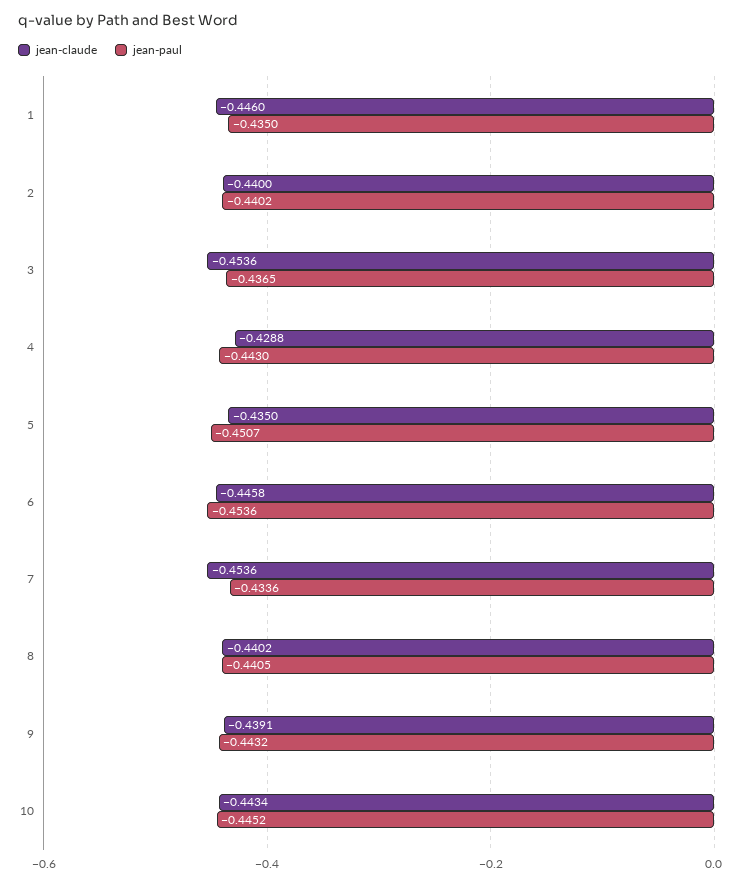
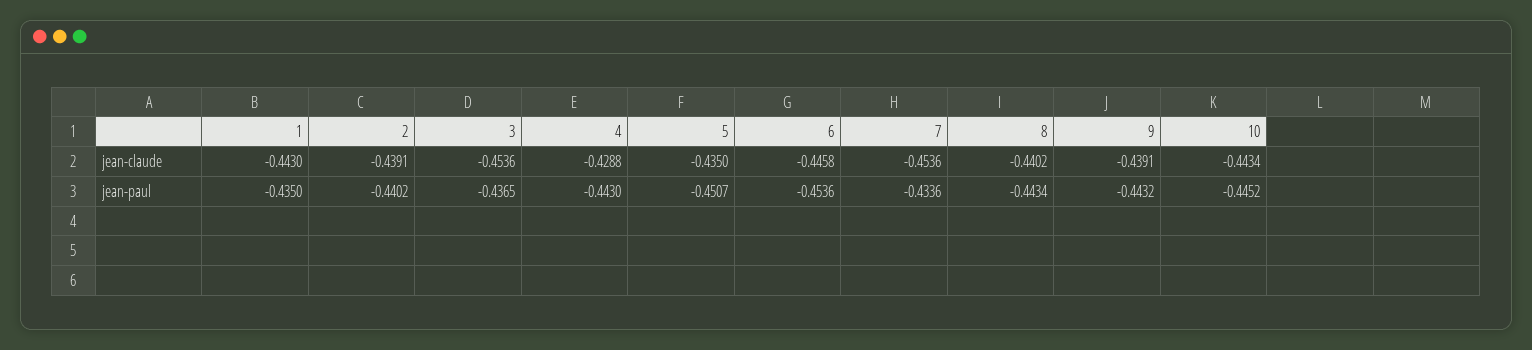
  {
    "jean-claude": {
-     "1": -0.446,
+     "1": -0.443,
-     "2": -0.44,
+     "2": -0.4391,
      "3": -0.4536,
      "4": -0.4288,
      "5": -0.435,
      "6": -0.4458,
      "7": -0.4536,
      "8": -0.4402,
      "9": -0.4391,
      "10": -0.4434
    },
    "jean-paul": {
      "1": -0.435,
      "2": -0.4402,
      "3": -0.4365,
      "4": -0.443,
      "5": -0.4507,
      "6": -0.4536,
      "7": -0.4336,
-     "8": -0.4405,
+     "8": -0.4434,
      "9": -0.4432,
      "10": -0.4452
    }
  }

